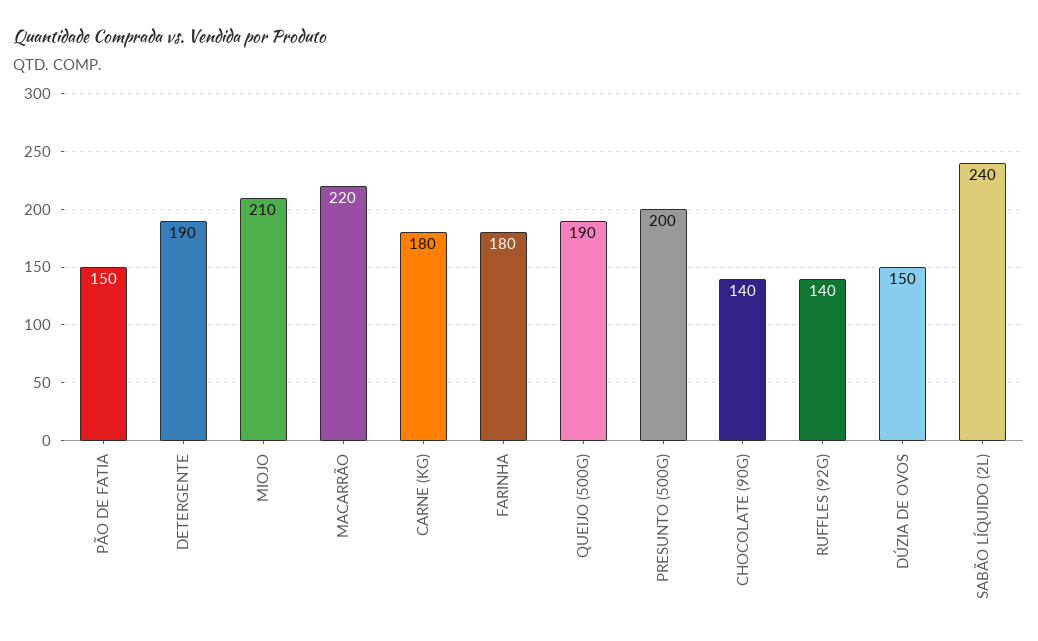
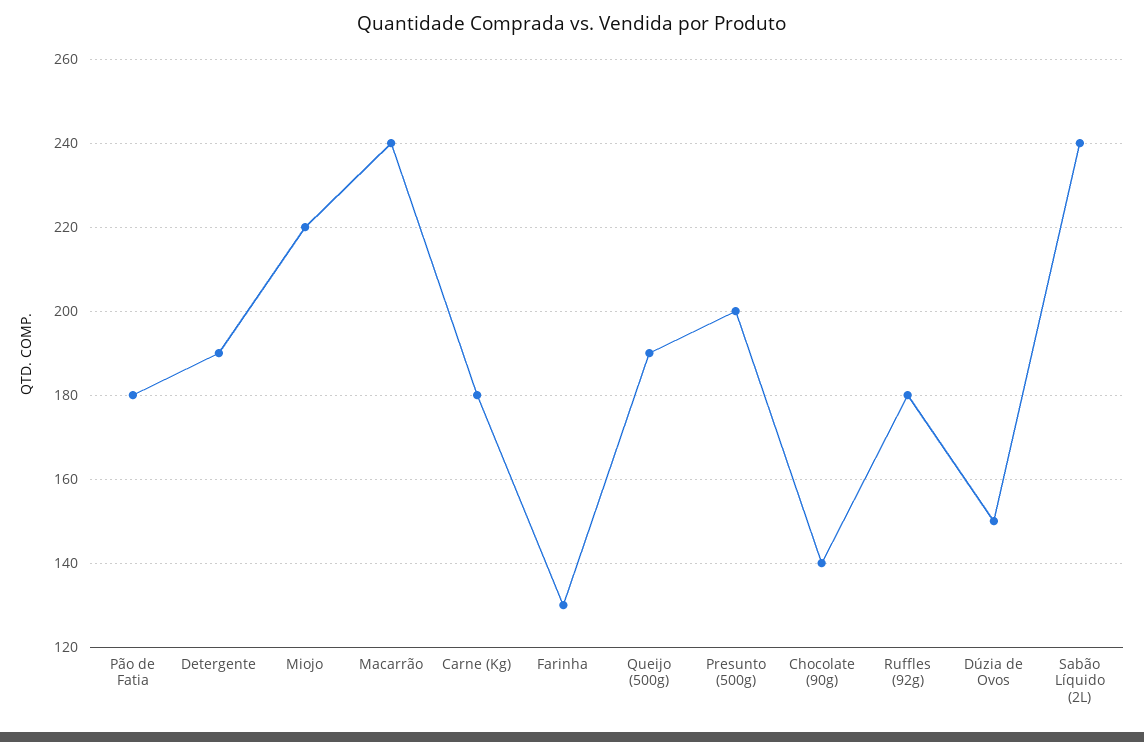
  {
-   "PÃO DE FATIA": 150,
+   "PÃO DE FATIA": 180,
    "DETERGENTE": 190,
-   "MIOJO": 210,
+   "MIOJO": 220,
-   "MACARRÃO": 220,
+   "MACARRÃO": 240,
    "CARNE (KG)": 180,
-   "FARINHA": 180,
+   "FARINHA": 130,
    "QUEIJO (500G)": 190,
    "PRESUNTO (500G)": 200,
    "CHOCOLATE (90G)": 140,
-   "RUFFLES (92G)": 140,
+   "RUFFLES (92G)": 180,
    "DÚZIA DE OVOS": 150,
    "SABÃO LÍQUIDO (2L)": 240
  }

